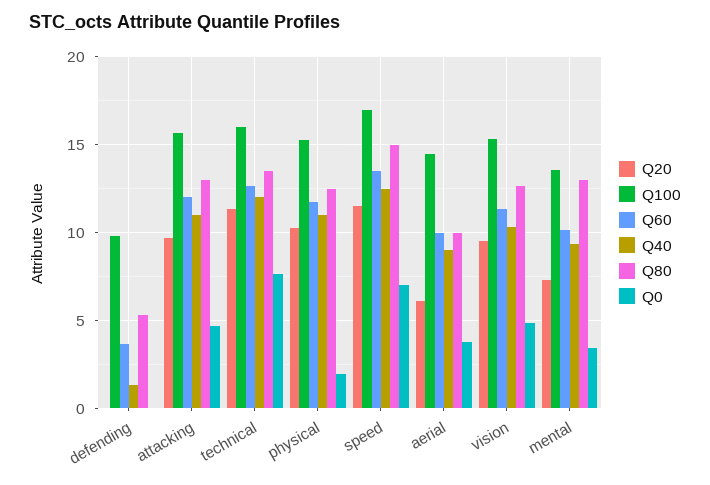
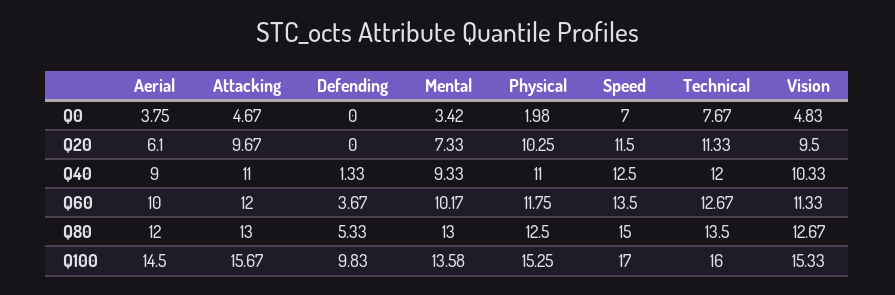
  {
    "Q20": {
      "defending": 0,
      "attacking": 9.67,
      "technical": 11.33,
      "physical": 10.25,
      "speed": 11.5,
      "aerial": 6.1,
      "vision": 9.5,
      "mental": 7.33
    },
    "Q100": {
      "defending": 9.83,
      "attacking": 15.67,
      "technical": 16,
      "physical": 15.25,
      "speed": 17,
      "aerial": 14.5,
      "vision": 15.33,
      "mental": 13.58
    },
    "Q60": {
      "defending": 3.67,
      "attacking": 12,
      "technical": 12.67,
      "physical": 11.75,
      "speed": 13.5,
      "aerial": 10,
      "vision": 11.33,
      "mental": 10.17
    },
    "Q40": {
      "defending": 1.33,
      "attacking": 11,
      "technical": 12,
      "physical": 11,
      "speed": 12.5,
      "aerial": 9,
      "vision": 10.33,
      "mental": 9.33
    },
    "Q80": {
      "defending": 5.33,
      "attacking": 13,
      "technical": 13.5,
      "physical": 12.5,
      "speed": 15,
-     "aerial": 10,
+     "aerial": 12,
      "vision": 12.67,
      "mental": 13
    },
    "Q0": {
      "defending": 0,
      "attacking": 4.67,
      "technical": 7.67,
      "physical": 1.98,
      "speed": 7,
      "aerial": 3.75,
      "vision": 4.83,
      "mental": 3.42
    }
  }

